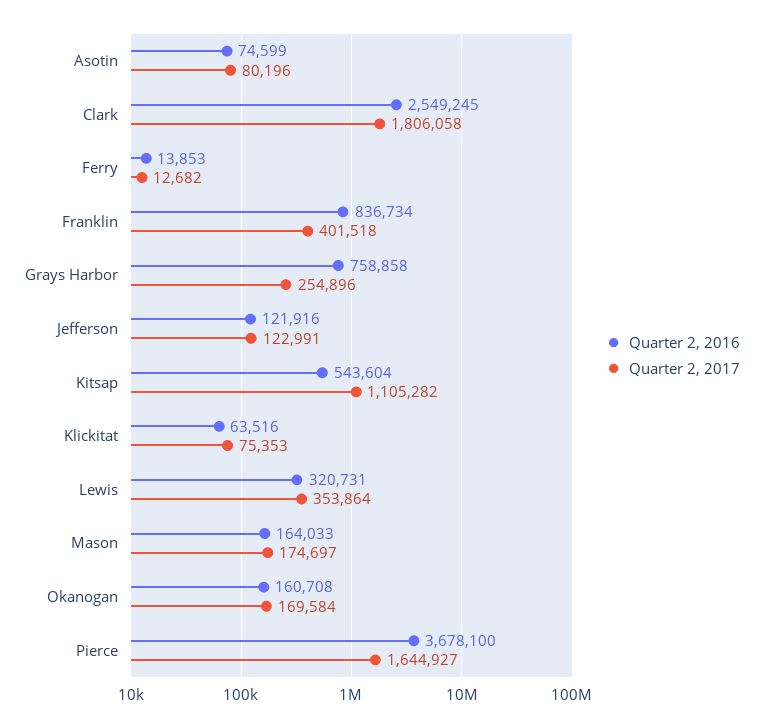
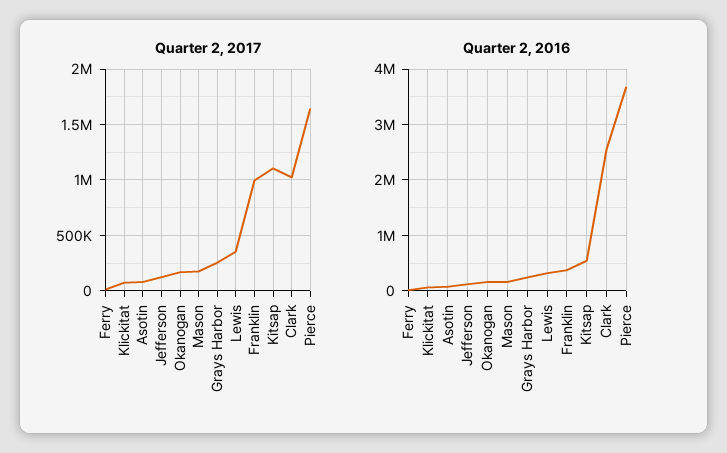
  {
    "Quarter 2, 2016": {
      "Asotin": 74599,
      "Clark": 2549245,
      "Ferry": 13853,
-     "Franklin": 836734,
+     "Franklin": 400000,
-     "Grays Harbor": 758858,
+     "Grays Harbor": 200000,
      "Jefferson": 121916,
      "Kitsap": 543604,
      "Klickitat": 63516,
      "Lewis": 320731,
      "Mason": 164033,
      "Okanogan": 160708,
      "Pierce": 3678100
    },
    "Quarter 2, 2017": {
      "Asotin": 80196,
-     "Clark": 1806058,
+     "Clark": 1000000,
      "Ferry": 12682,
-     "Franklin": 401518,
+     "Franklin": 1000000,
      "Grays Harbor": 254896,
      "Jefferson": 122991,
      "Kitsap": 1105282,
      "Klickitat": 75353,
      "Lewis": 353864,
      "Mason": 174697,
      "Okanogan": 169584,
      "Pierce": 1644927
    }
  }

